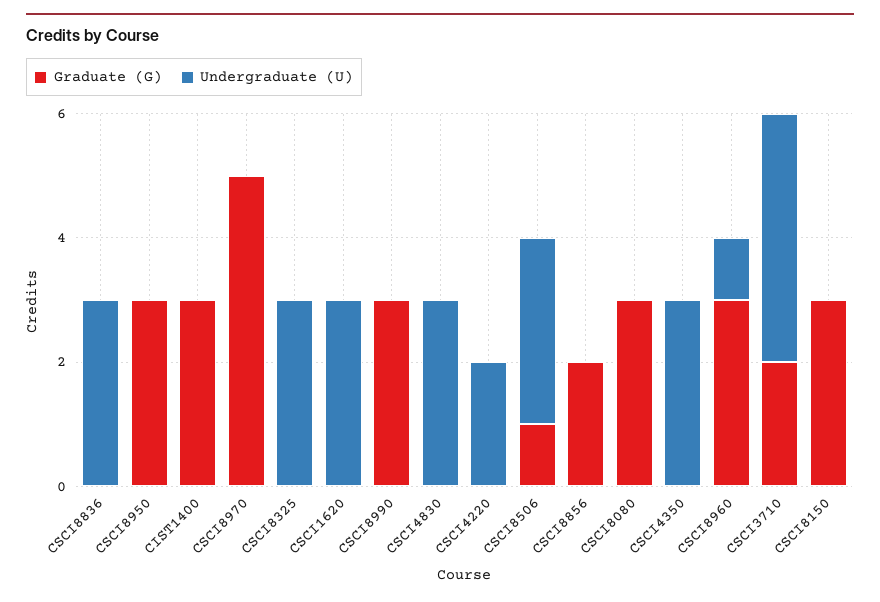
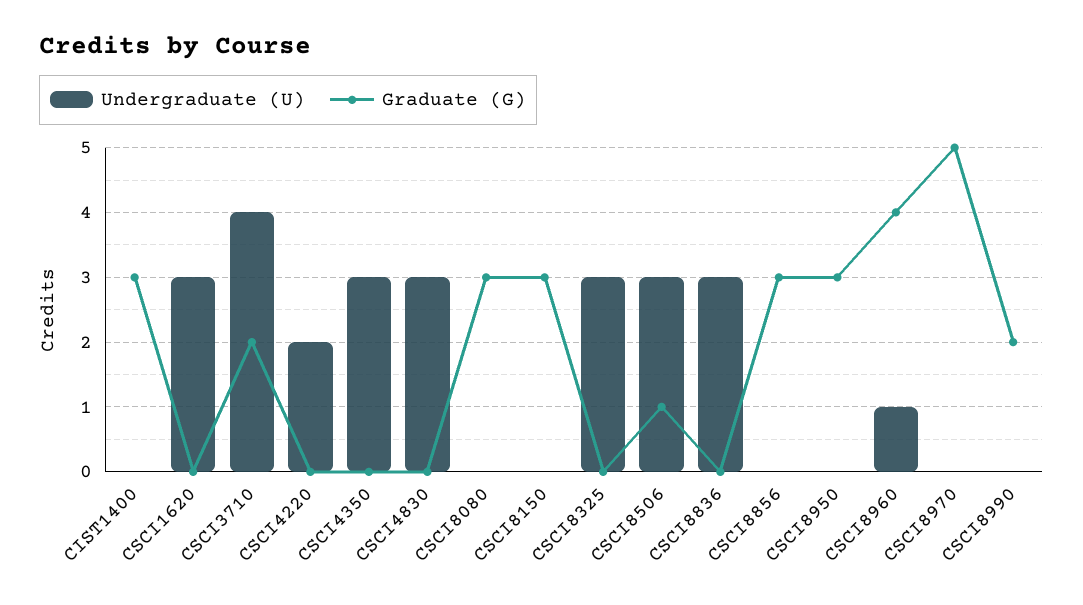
  {
    "Graduate (G)": {
      "CSCI8836": 0,
      "CSCI8950": 3,
      "CIST1400": 3,
      "CSCI8970": 5,
      "CSCI8325": 0,
      "CSCI1620": 0,
-     "CSCI8990": 3,
+     "CSCI8990": 2,
      "CSCI4830": 0,
      "CSCI4220": 0,
      "CSCI8506": 1,
-     "CSCI8856": 2,
+     "CSCI8856": 3,
      "CSCI8080": 3,
      "CSCI4350": 0,
-     "CSCI8960": 3,
+     "CSCI8960": 4,
      "CSCI3710": 2,
      "CSCI8150": 3
    },
    "Undergraduate (U)": {
      "CSCI8836": 3,
      "CSCI8950": 0,
      "CIST1400": 0,
      "CSCI8970": 0,
      "CSCI8325": 3,
      "CSCI1620": 3,
      "CSCI8990": 0,
      "CSCI4830": 3,
      "CSCI4220": 2,
      "CSCI8506": 3,
      "CSCI8856": 0,
      "CSCI8080": 0,
      "CSCI4350": 3,
      "CSCI8960": 1,
      "CSCI3710": 4,
      "CSCI8150": 0
    }
  }

